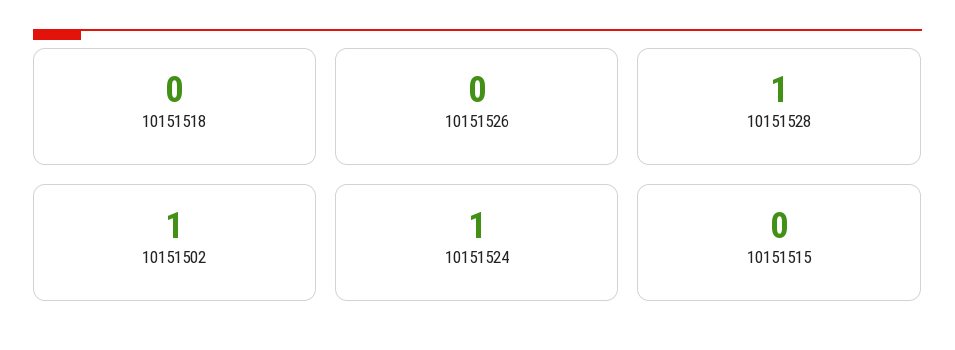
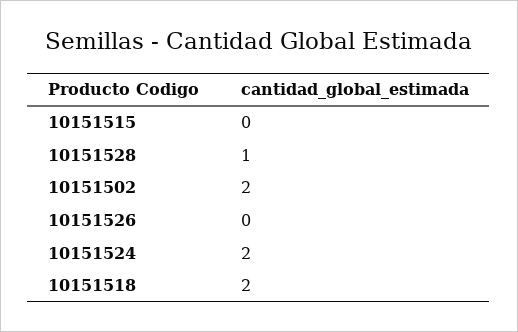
  {
-   "10151518": 0,
+   "10151518": 2,
    "10151526": 0,
    "10151528": 1,
-   "10151502": 1,
+   "10151502": 2,
-   "10151524": 1,
+   "10151524": 2,
    "10151515": 0
  }

